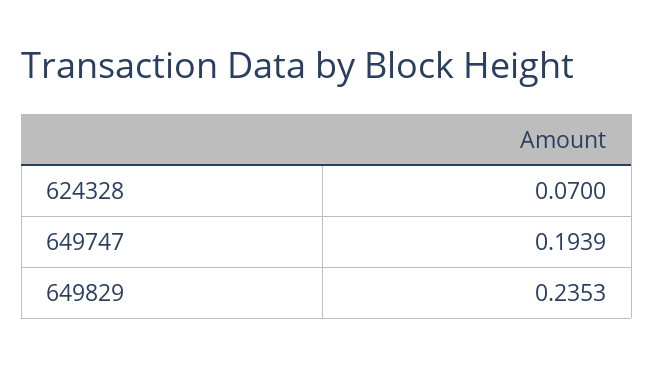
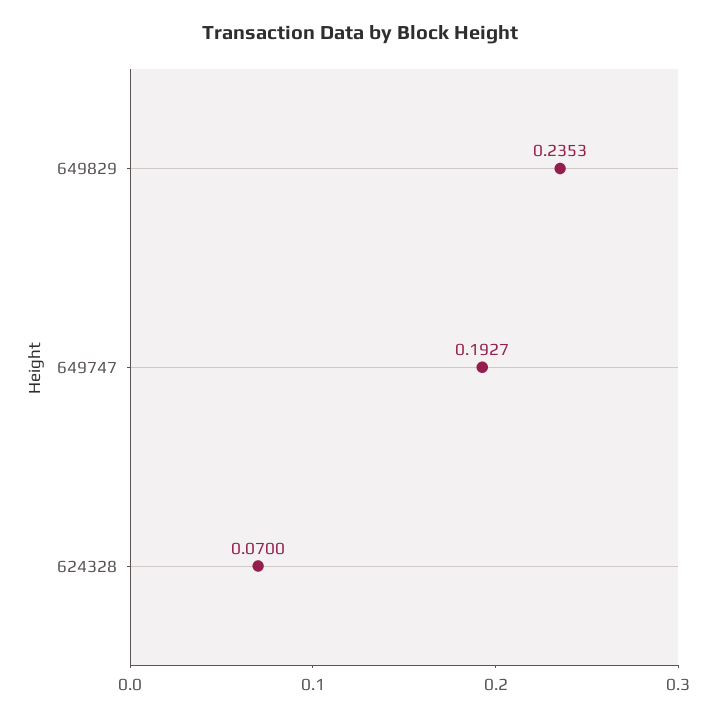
  {
    "624328": 0.07,
-   "649747": 0.1939,
+   "649747": 0.1927,
    "649829": 0.2353
  }

